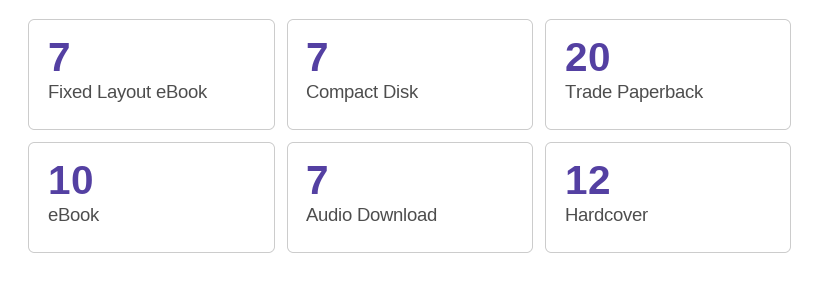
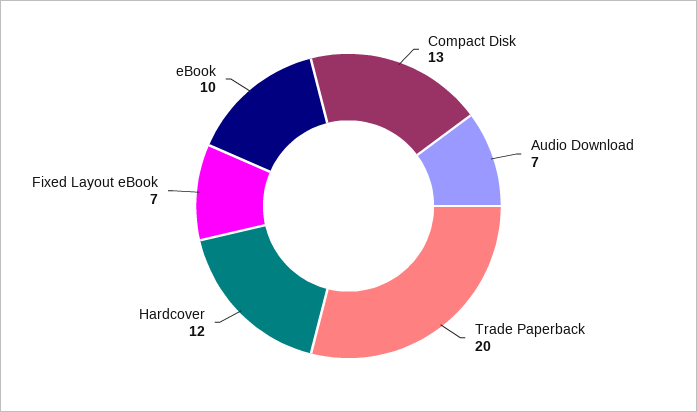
  {
    "Fixed Layout eBook": 7,
-   "Compact Disk": 7,
+   "Compact Disk": 13,
    "Trade Paperback": 20,
    "eBook": 10,
    "Audio Download": 7,
    "Hardcover": 12
  }

